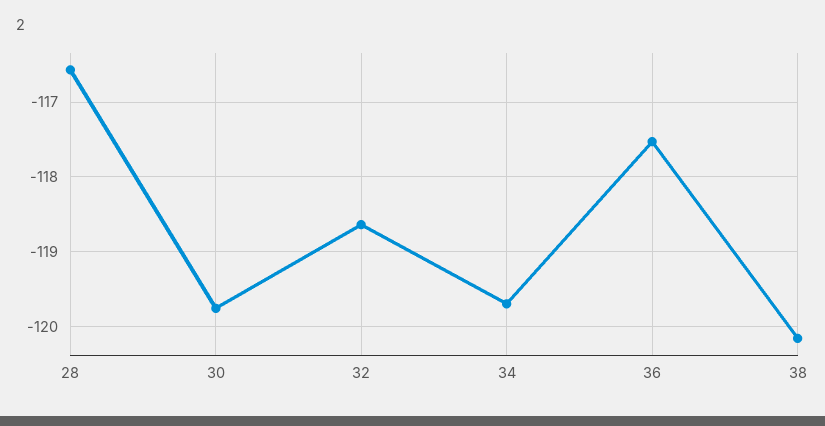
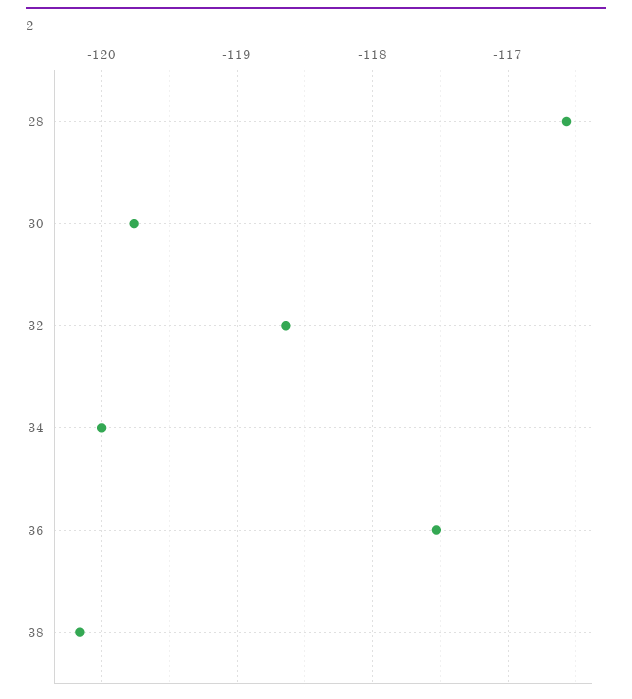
  {
    "28": -116.6,
    "30": -119.8,
    "32": -118.6,
-   "34": -119.7,
+   "34": -120,
    "36": -117.5,
    "38": -120.2
  }

